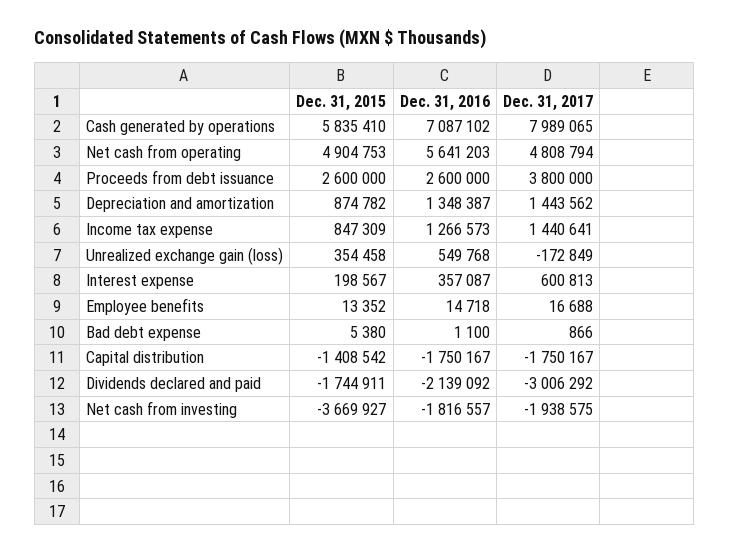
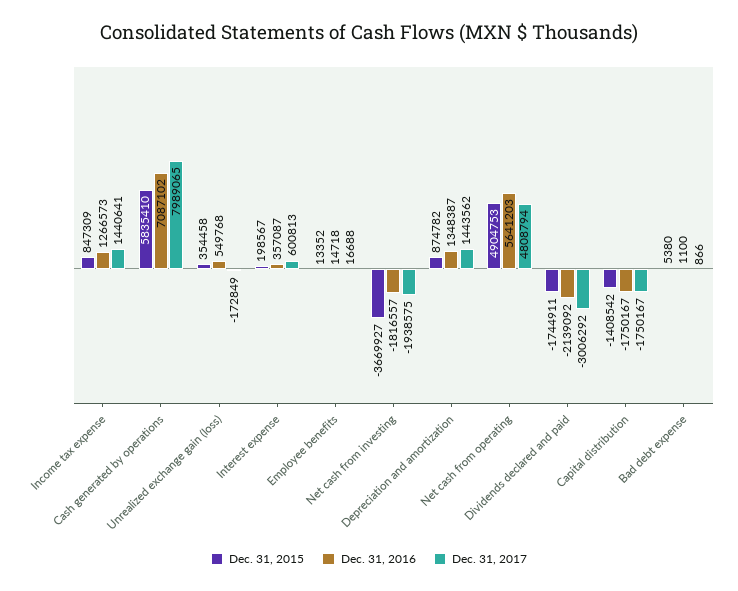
  {
    "Dec. 31, 2015": {
      "Cash generated by operations": 5835410,
      "Net cash from operating": 4904753,
-     "Proceeds from debt issuance": 2600000,
      "Depreciation and amortization": 874782,
      "Income tax expense": 847309,
      "Unrealized exchange gain (loss)": 354458,
      "Interest expense": 198567,
      "Employee benefits": 13352,
      "Bad debt expense": 5380,
      "Capital distribution": -1408542,
      "Dividends declared and paid": -1744911,
      "Net cash from investing": -3669927
    },
    "Dec. 31, 2016": {
      "Cash generated by operations": 7087102,
      "Net cash from operating": 5641203,
-     "Proceeds from debt issuance": 2600000,
      "Depreciation and amortization": 1348387,
      "Income tax expense": 1266573,
      "Unrealized exchange gain (loss)": 549768,
      "Interest expense": 357087,
      "Employee benefits": 14718,
      "Bad debt expense": 1100,
      "Capital distribution": -1750167,
      "Dividends declared and paid": -2139092,
      "Net cash from investing": -1816557
    },
    "Dec. 31, 2017": {
      "Cash generated by operations": 7989065,
      "Net cash from operating": 4808794,
-     "Proceeds from debt issuance": 3800000,
      "Depreciation and amortization": 1443562,
      "Income tax expense": 1440641,
      "Unrealized exchange gain (loss)": -172849,
      "Interest expense": 600813,
      "Employee benefits": 16688,
      "Bad debt expense": 866,
      "Capital distribution": -1750167,
      "Dividends declared and paid": -3006292,
      "Net cash from investing": -1938575
    }
  }

